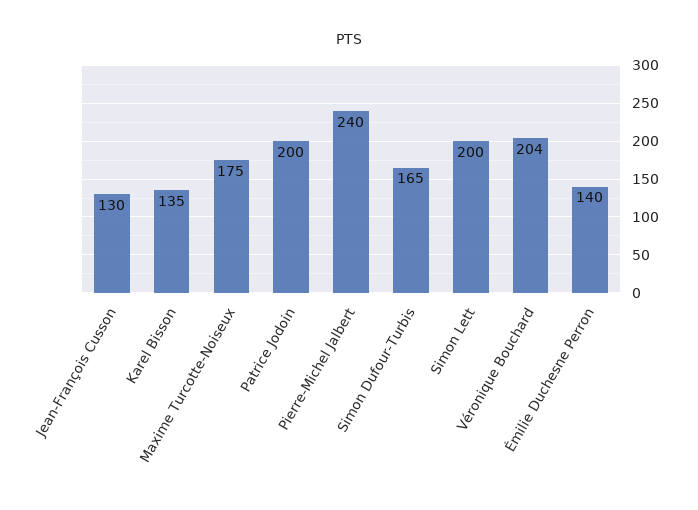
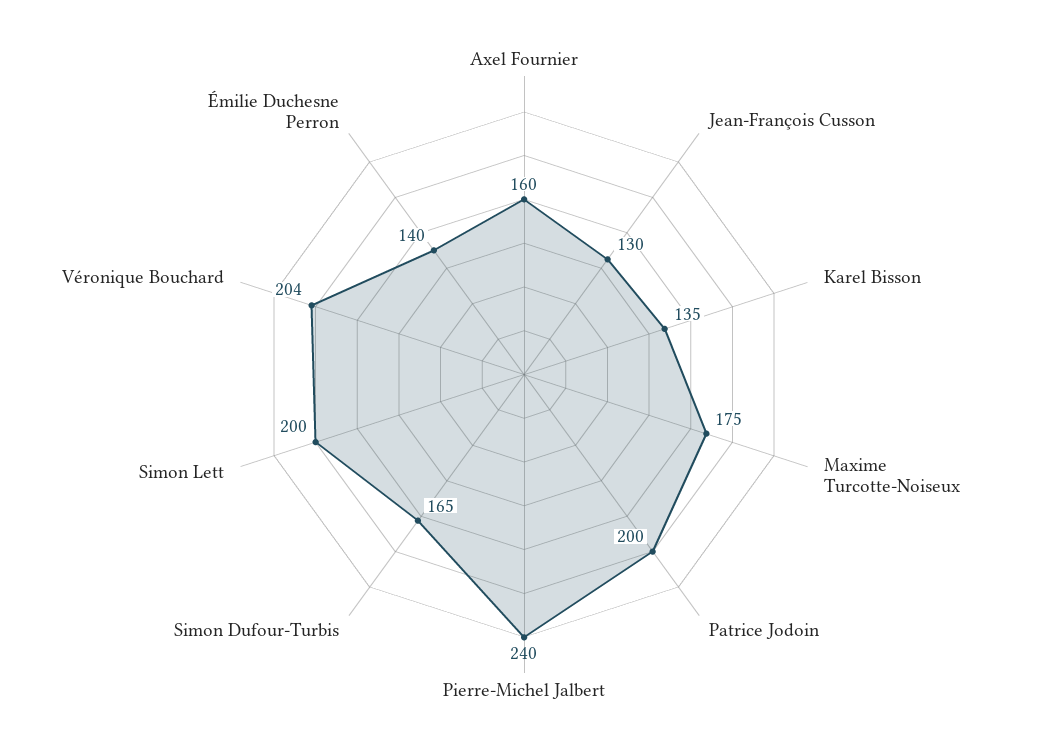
  {
    "Jean-François Cusson": 130,
    "Karel Bisson": 135,
    "Maxime Turcotte-Noiseux": 175,
    "Patrice Jodoin": 200,
    "Pierre-Michel Jalbert": 240,
    "Simon Dufour-Turbis": 165,
    "Simon Lett": 200,
    "Véronique Bouchard": 204,
-   "Émilie Duchesne Perron": 140
+   "Émilie Duchesne Perron": 140,
+   "Axel Fournier": 160
  }

